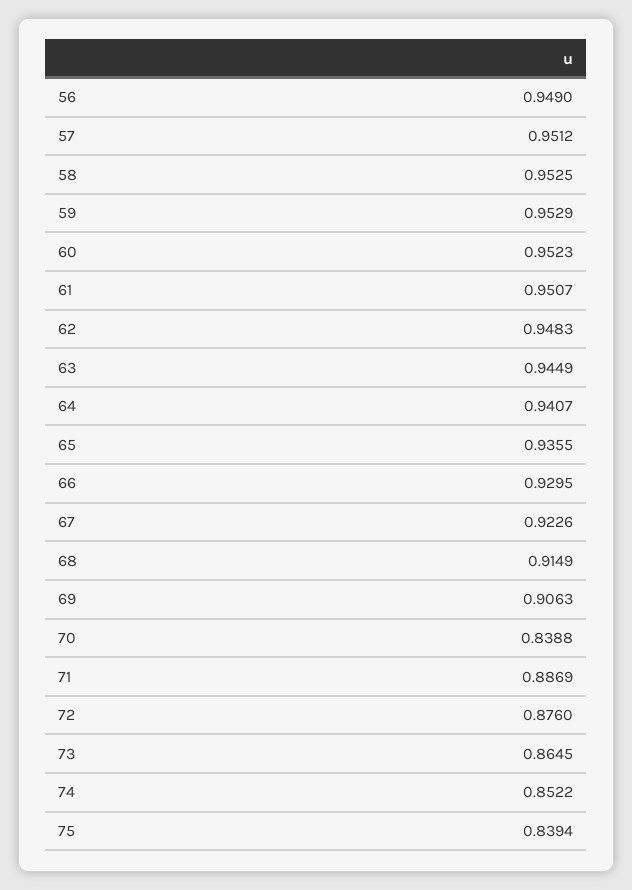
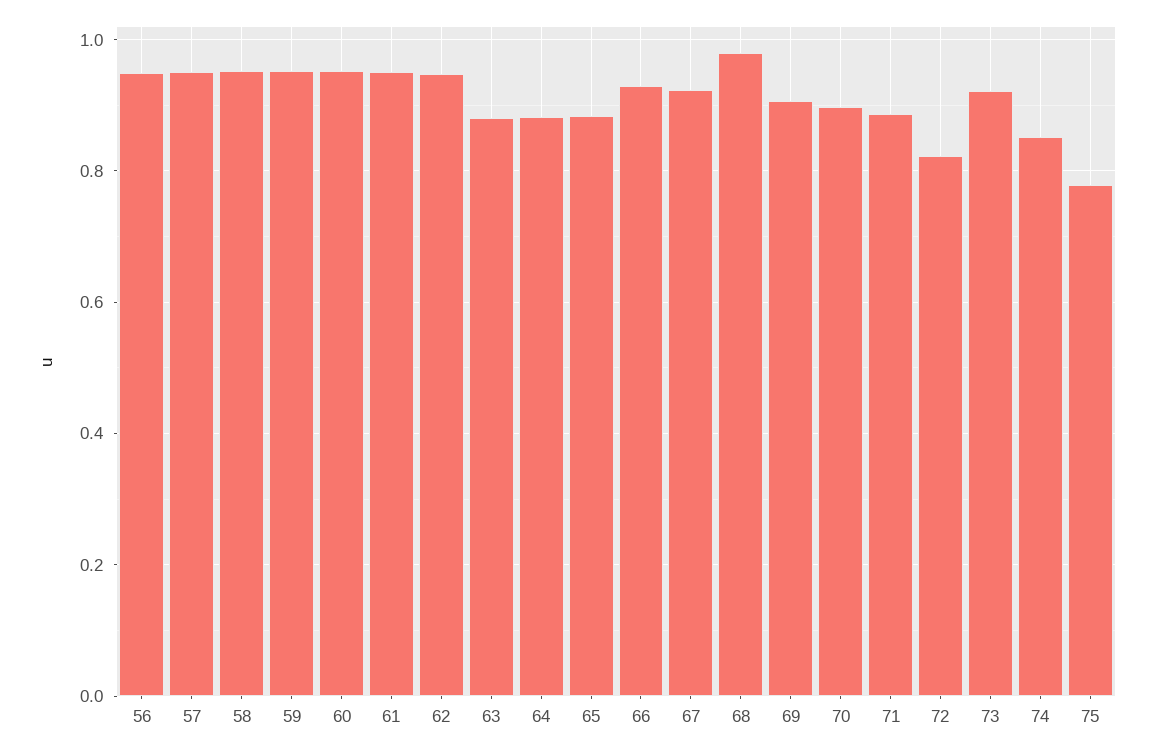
  {
    "56": 0.949,
    "57": 0.9512,
    "58": 0.9525,
    "59": 0.9529,
    "60": 0.9523,
    "61": 0.9507,
    "62": 0.9483,
-   "63": 0.9449,
+   "63": 0.88,
-   "64": 0.9407,
+   "64": 0.88,
-   "65": 0.9355,
+   "65": 0.88,
    "66": 0.9295,
    "67": 0.9226,
-   "68": 0.9149,
+   "68": 0.98,
    "69": 0.9063,
-   "70": 0.8388,
+   "70": 0.9,
    "71": 0.8869,
-   "72": 0.876,
+   "72": 0.82,
-   "73": 0.8645,
+   "73": 0.92,
    "74": 0.8522,
-   "75": 0.8394
+   "75": 0.78
  }

